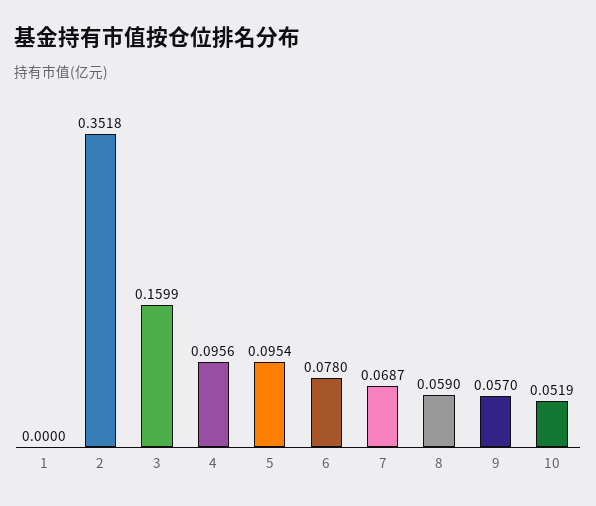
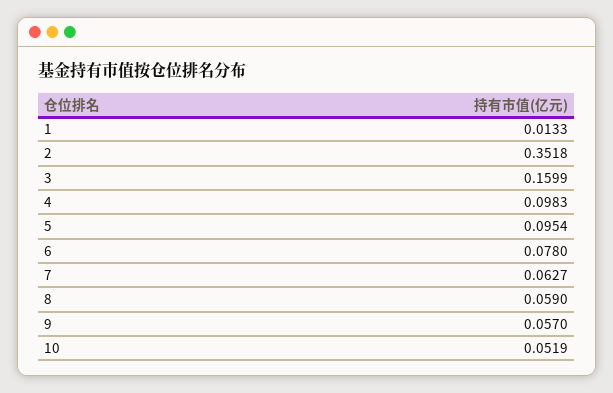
  {
-   "1": 0,
+   "1": 0.0133,
    "2": 0.3518,
    "3": 0.1599,
-   "4": 0.0956,
+   "4": 0.0983,
    "5": 0.0954,
    "6": 0.078,
-   "7": 0.0687,
+   "7": 0.0627,
    "8": 0.059,
    "9": 0.057,
    "10": 0.0519
  }

